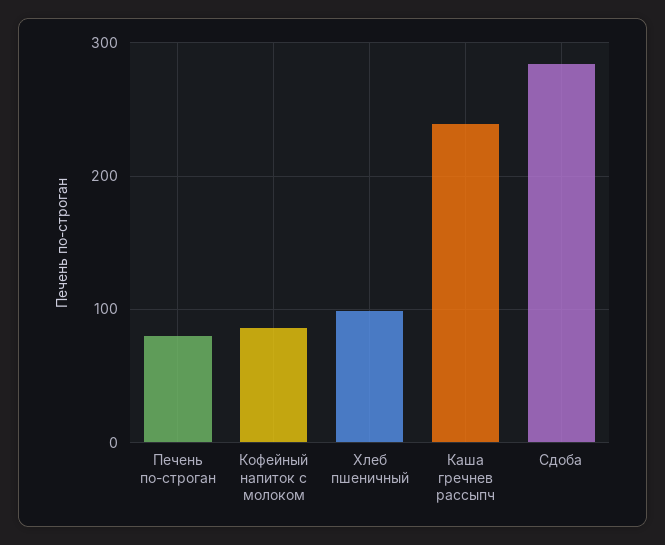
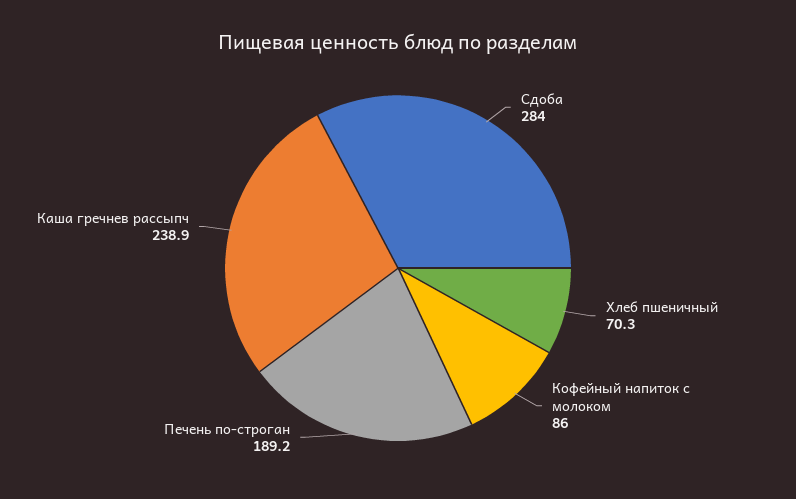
  {
-   "Печень по-строган": 80,
+   "Печень по-строган": 189.2,
    "Кофейный напиток с молоком": 86,
-   "Хлеб пшеничный": 100,
+   "Хлеб пшеничный": 70.3,
    "Каша гречнев рассыпч": 238.9,
    "Сдоба": 284
  }

